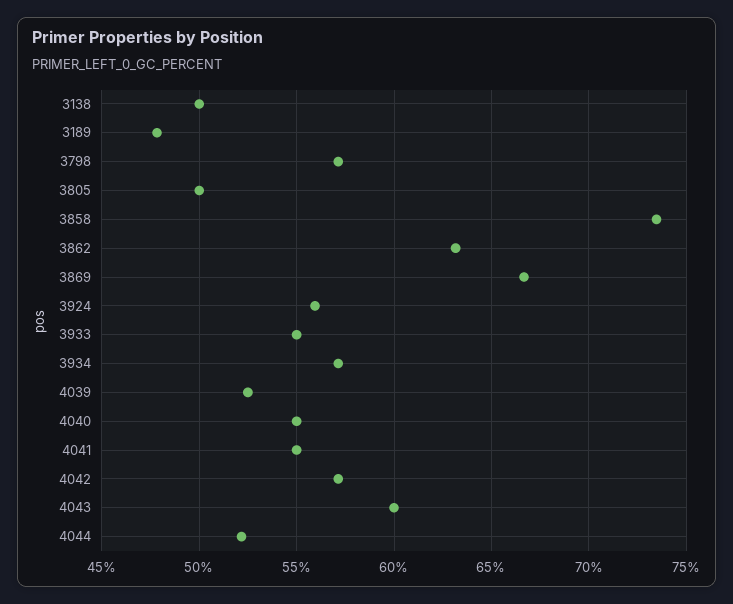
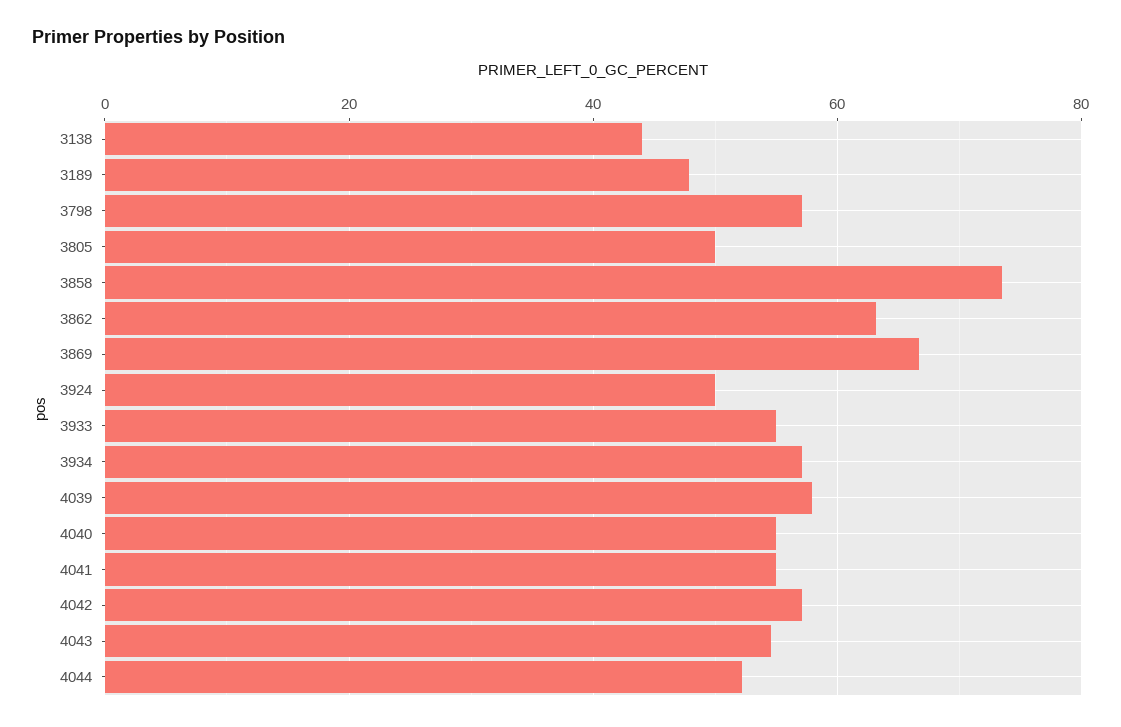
  {
-   "3138": 50,
+   "3138": 44,
    "3189": 48,
    "3798": 57,
    "3805": 50,
    "3858": 73.5,
    "3862": 63,
    "3869": 66.5,
-   "3924": 56,
+   "3924": 50,
    "3933": 55,
    "3934": 57,
-   "4039": 52.5,
+   "4039": 58,
    "4040": 55,
    "4041": 55,
    "4042": 57,
-   "4043": 60,
+   "4043": 54,
    "4044": 52
  }

